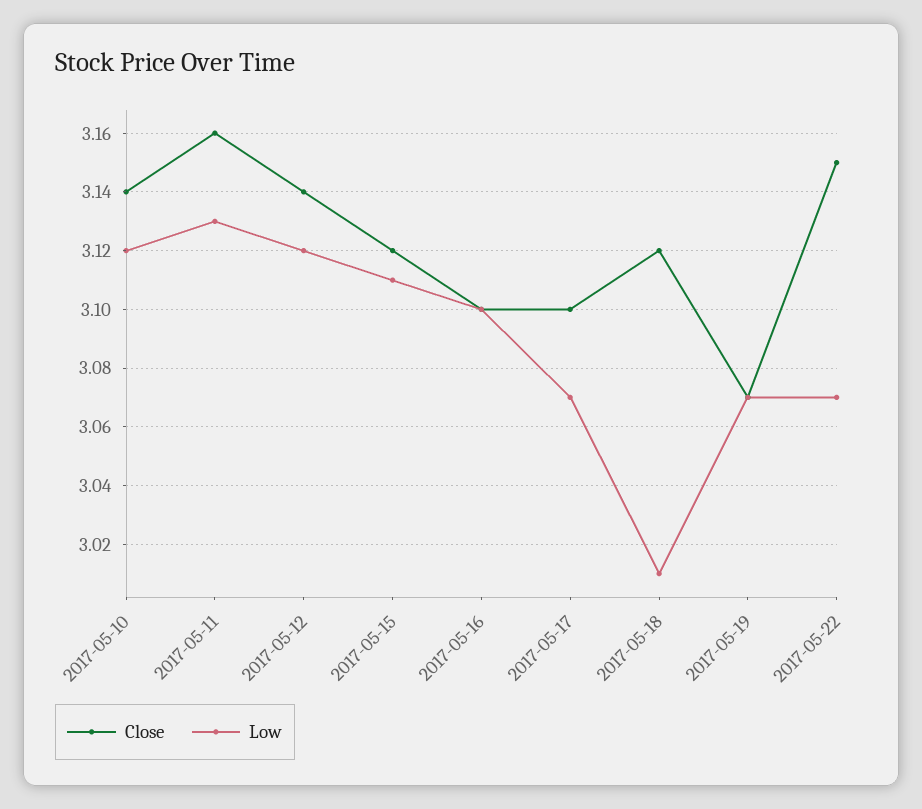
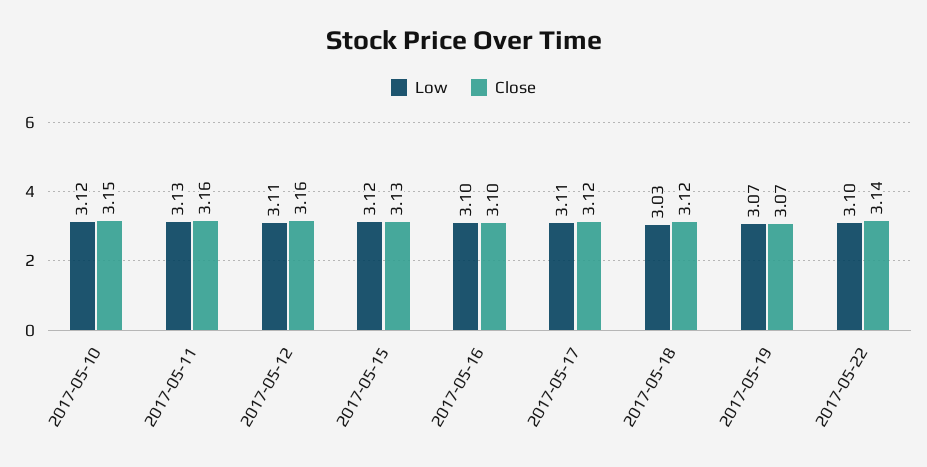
  {
    "Close": {
-     "2017-05-10": 3.14,
+     "2017-05-10": 3.15,
      "2017-05-11": 3.16,
-     "2017-05-12": 3.14,
+     "2017-05-12": 3.16,
-     "2017-05-15": 3.12,
+     "2017-05-15": 3.13,
      "2017-05-16": 3.1,
-     "2017-05-17": 3.1,
+     "2017-05-17": 3.12,
      "2017-05-18": 3.12,
      "2017-05-19": 3.07,
-     "2017-05-22": 3.15
+     "2017-05-22": 3.14
    },
    "Low": {
      "2017-05-10": 3.12,
      "2017-05-11": 3.13,
-     "2017-05-12": 3.12,
+     "2017-05-12": 3.11,
-     "2017-05-15": 3.11,
+     "2017-05-15": 3.12,
      "2017-05-16": 3.1,
-     "2017-05-17": 3.07,
+     "2017-05-17": 3.11,
-     "2017-05-18": 3.01,
+     "2017-05-18": 3.03,
      "2017-05-19": 3.07,
-     "2017-05-22": 3.07
+     "2017-05-22": 3.1
    }
  }

